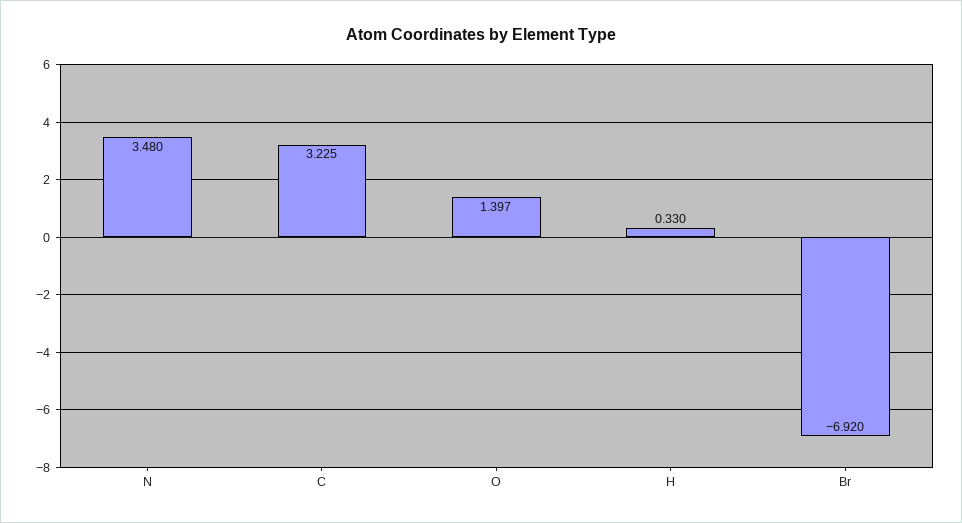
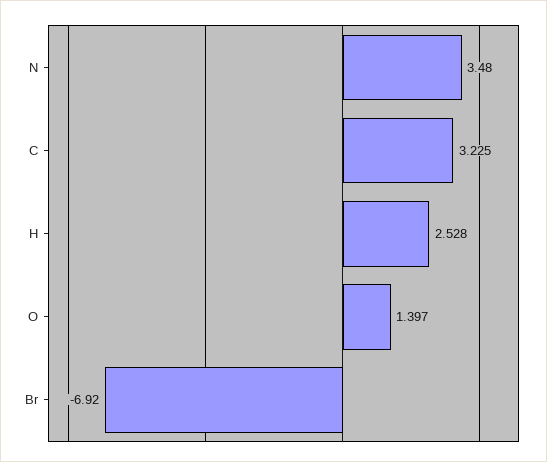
  {
    "N": 3.48,
    "C": 3.225,
    "O": 1.397,
-   "H": 0.33,
+   "H": 2.528,
    "Br": -6.92
  }

